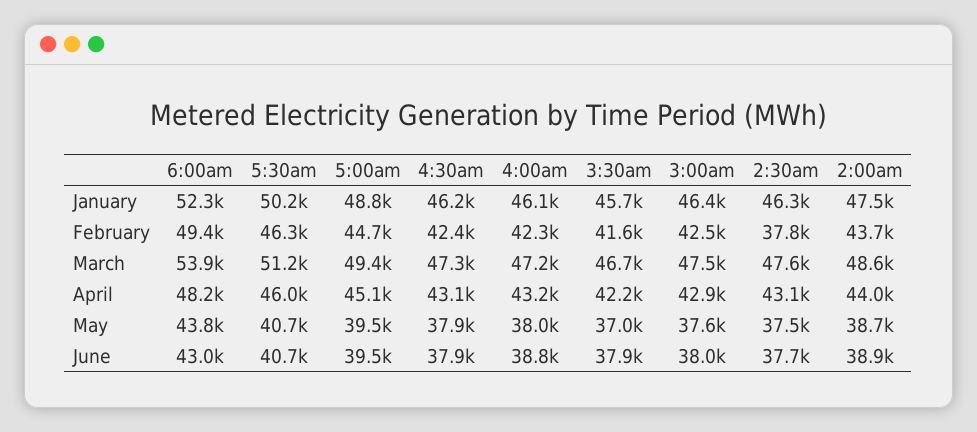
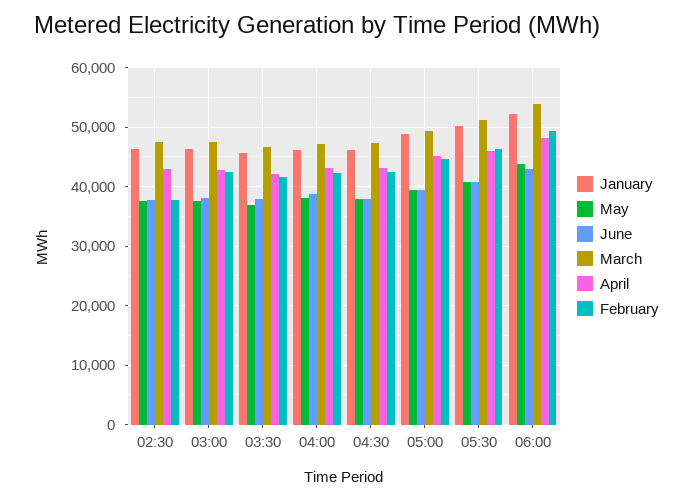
  {
    "January": {
      "6:00am": 52300,
      "5:30am": 50200,
      "5:00am": 48800,
      "4:30am": 46200,
      "4:00am": 46100,
      "3:30am": 45700,
      "3:00am": 46400,
-     "2:30am": 46300,
+     "2:30am": 46300
-     "2:00am": 47500
    },
    "February": {
      "6:00am": 49400,
      "5:30am": 46300,
      "5:00am": 44700,
      "4:30am": 42400,
      "4:00am": 42300,
      "3:30am": 41600,
      "3:00am": 42500,
-     "2:30am": 37800,
+     "2:30am": 37800
-     "2:00am": 43700
    },
    "March": {
      "6:00am": 53900,
      "5:30am": 51200,
      "5:00am": 49400,
      "4:30am": 47300,
      "4:00am": 47200,
      "3:30am": 46700,
      "3:00am": 47500,
-     "2:30am": 47600,
+     "2:30am": 47600
-     "2:00am": 48600
    },
    "April": {
      "6:00am": 48200,
      "5:30am": 46000,
      "5:00am": 45100,
      "4:30am": 43100,
      "4:00am": 43200,
      "3:30am": 42200,
      "3:00am": 42900,
-     "2:30am": 43100,
+     "2:30am": 43100
-     "2:00am": 44000
    },
    "May": {
      "6:00am": 43800,
      "5:30am": 40700,
      "5:00am": 39500,
      "4:30am": 37900,
      "4:00am": 38000,
      "3:30am": 37000,
      "3:00am": 37600,
-     "2:30am": 37500,
+     "2:30am": 37500
-     "2:00am": 38700
    },
    "June": {
      "6:00am": 43000,
      "5:30am": 40700,
      "5:00am": 39500,
      "4:30am": 37900,
      "4:00am": 38800,
      "3:30am": 37900,
      "3:00am": 38000,
-     "2:30am": 37700,
+     "2:30am": 37700
-     "2:00am": 38900
    }
  }

